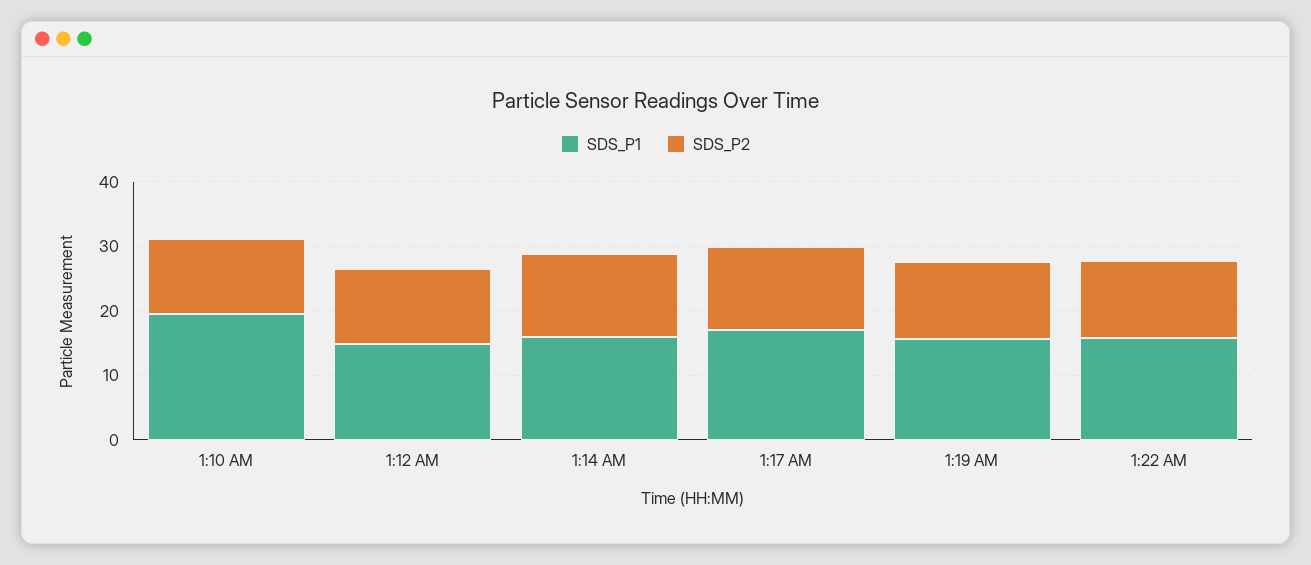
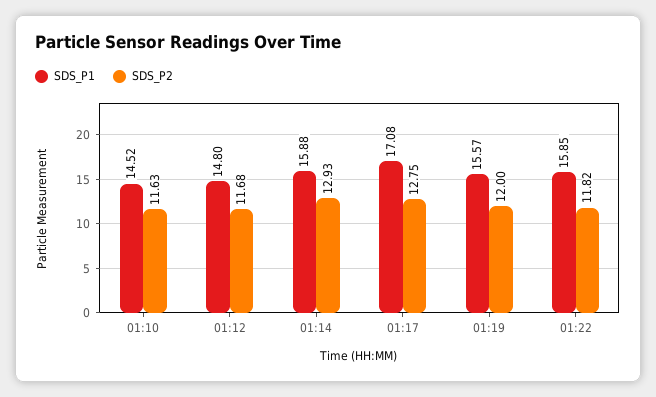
  {
    "SDS_P1": {
-     "1:10 AM": 20,
+     "1:10 AM": 14.52,
      "1:12 AM": 14.8,
      "1:14 AM": 15.88,
      "1:17 AM": 17.08,
      "1:19 AM": 15.57,
      "1:22 AM": 15.85
    },
    "SDS_P2": {
      "1:10 AM": 11.63,
      "1:12 AM": 11.68,
      "1:14 AM": 12.93,
      "1:17 AM": 12.75,
      "1:19 AM": 12,
      "1:22 AM": 11.82
    }
  }

